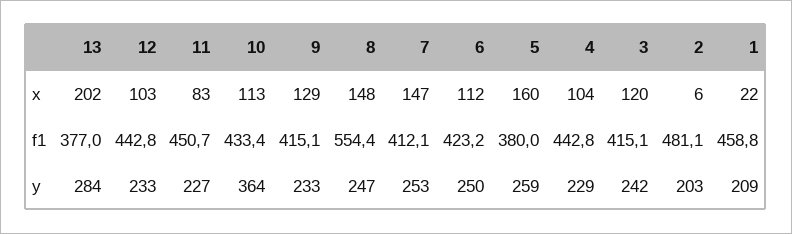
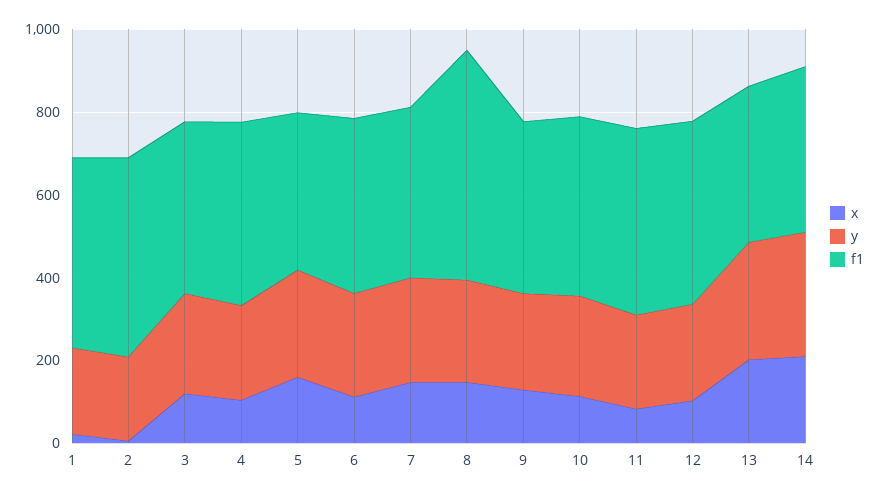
  {
    "x": {
      "13": 202,
      "12": 103,
      "11": 83,
      "10": 113,
      "9": 129,
      "8": 148,
      "7": 147,
      "6": 112,
      "5": 160,
      "4": 104,
      "3": 120,
      "2": 6,
-     "1": 22
+     "1": 22,
+     "14": 200
    },
    "f1": {
      "13": 377,
      "12": 442.8,
      "11": 450.7,
      "10": 433.4,
      "9": 415.1,
      "8": 554.4,
      "7": 412.1,
      "6": 423.2,
      "5": 380,
      "4": 442.8,
      "3": 415.1,
      "2": 481.1,
-     "1": 458.8
+     "1": 458.8,
+     "14": 400
    },
    "y": {
      "13": 284,
      "12": 233,
      "11": 227,
-     "10": 364,
+     "10": 250,
      "9": 233,
      "8": 247,
      "7": 253,
      "6": 250,
      "5": 259,
      "4": 229,
      "3": 242,
      "2": 203,
-     "1": 209
+     "1": 209,
+     "14": 300
    }
  }

